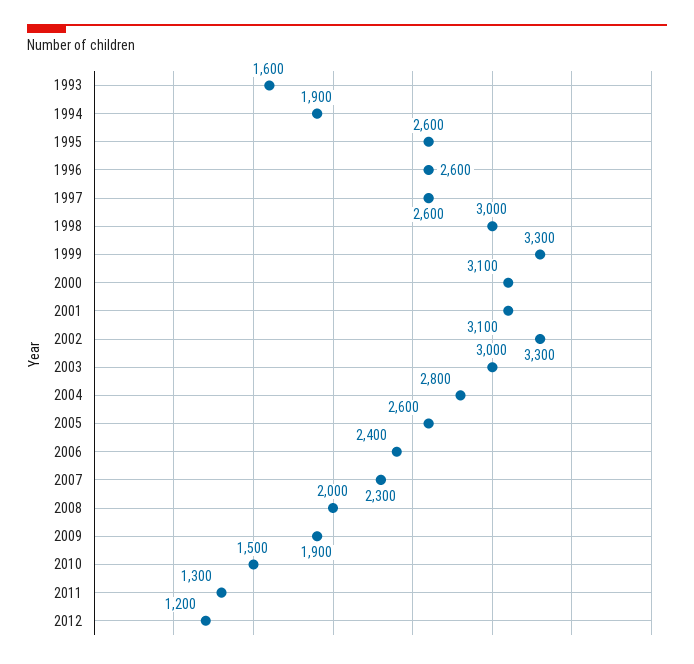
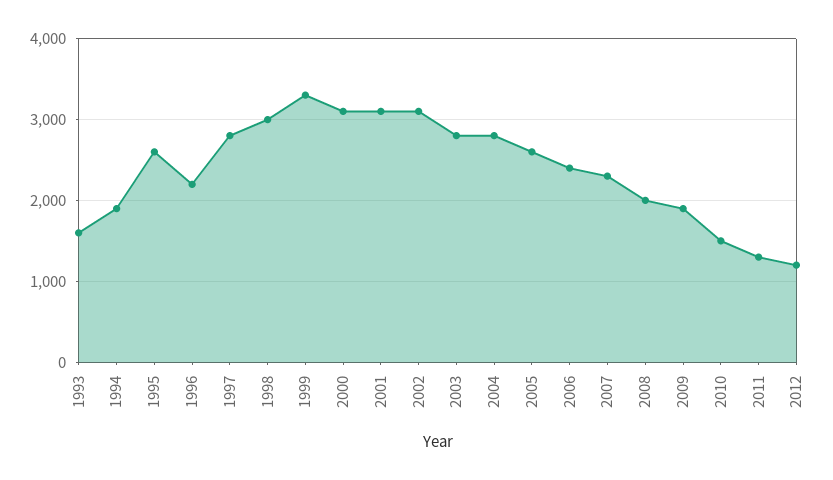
  {
    "1993": 1600,
    "1994": 1900,
    "1995": 2600,
-   "1996": 2600,
+   "1996": 2200,
-   "1997": 2600,
+   "1997": 2800,
    "1998": 3000,
    "1999": 3300,
    "2000": 3100,
    "2001": 3100,
-   "2002": 3300,
+   "2002": 3100,
-   "2003": 3000,
+   "2003": 2800,
    "2004": 2800,
    "2005": 2600,
    "2006": 2400,
    "2007": 2300,
    "2008": 2000,
    "2009": 1900,
    "2010": 1500,
    "2011": 1300,
    "2012": 1200
  }

